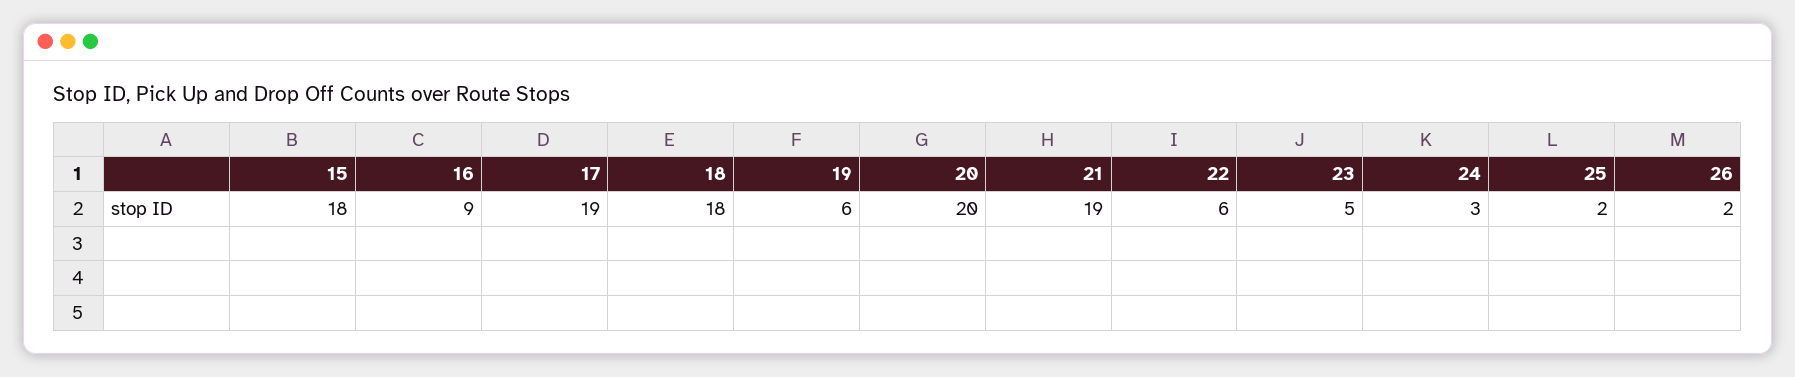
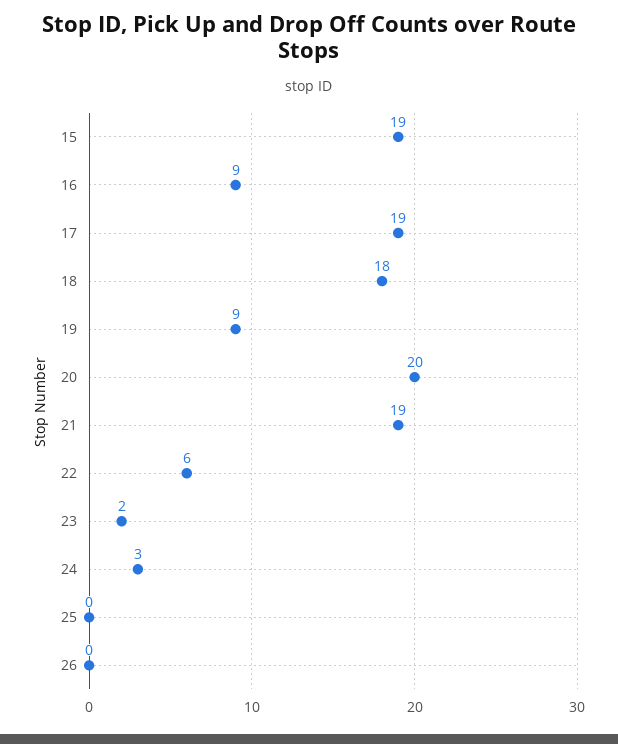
  {
-   "15": 18,
+   "15": 19,
    "16": 9,
    "17": 19,
    "18": 18,
-   "19": 6,
+   "19": 9,
    "20": 20,
    "21": 19,
    "22": 6,
-   "23": 5,
+   "23": 2,
    "24": 3,
-   "25": 2,
+   "25": 0,
-   "26": 2
+   "26": 0
  }

